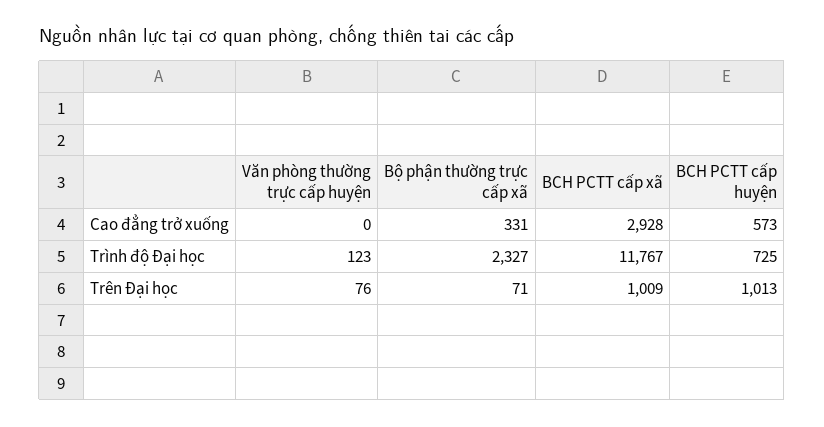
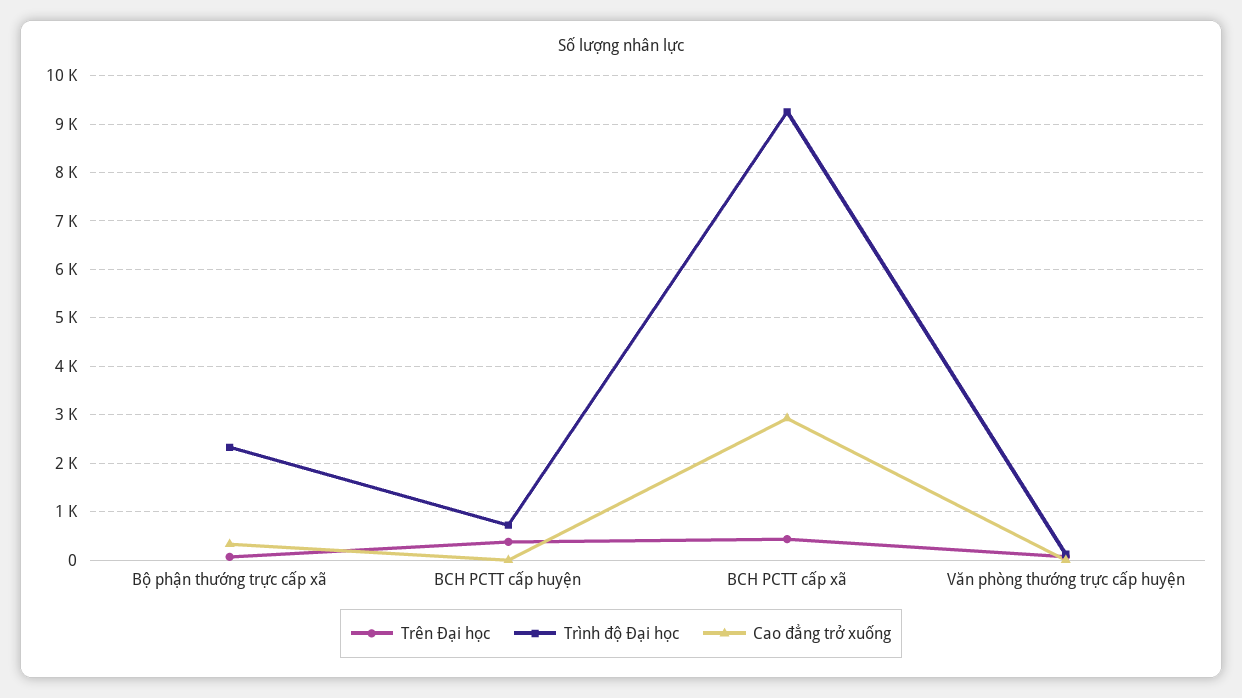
  {
    "Cao đẳng trở xuống": {
      "Văn phòng thường trực cấp huyện": 0,
      "Bộ phận thường trực cấp xã": 331,
      "BCH PCTT cấp xã": 2928,
-     "BCH PCTT cấp huyện": 573
+     "BCH PCTT cấp huyện": 0
    },
    "Trình độ Đại học": {
      "Văn phòng thường trực cấp huyện": 123,
      "Bộ phận thường trực cấp xã": 2327,
-     "BCH PCTT cấp xã": 11767,
+     "BCH PCTT cấp xã": 9200,
      "BCH PCTT cấp huyện": 725
    },
    "Trên Đại học": {
      "Văn phòng thường trực cấp huyện": 76,
      "Bộ phận thường trực cấp xã": 71,
-     "BCH PCTT cấp xã": 1009,
+     "BCH PCTT cấp xã": 400,
-     "BCH PCTT cấp huyện": 1013
+     "BCH PCTT cấp huyện": 400
    }
  }

